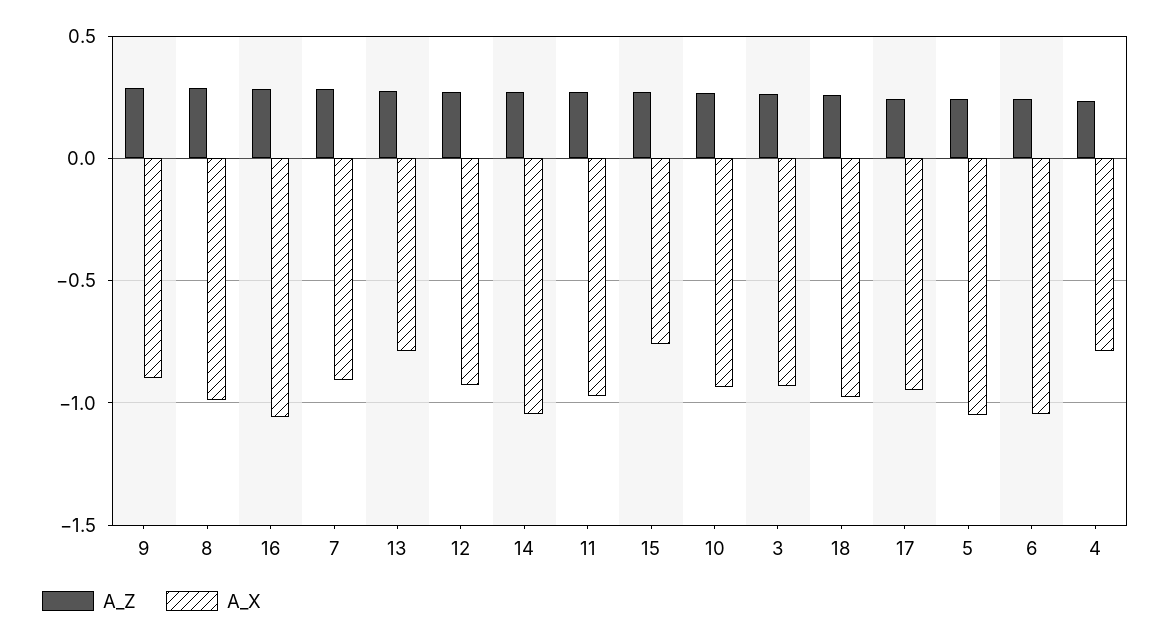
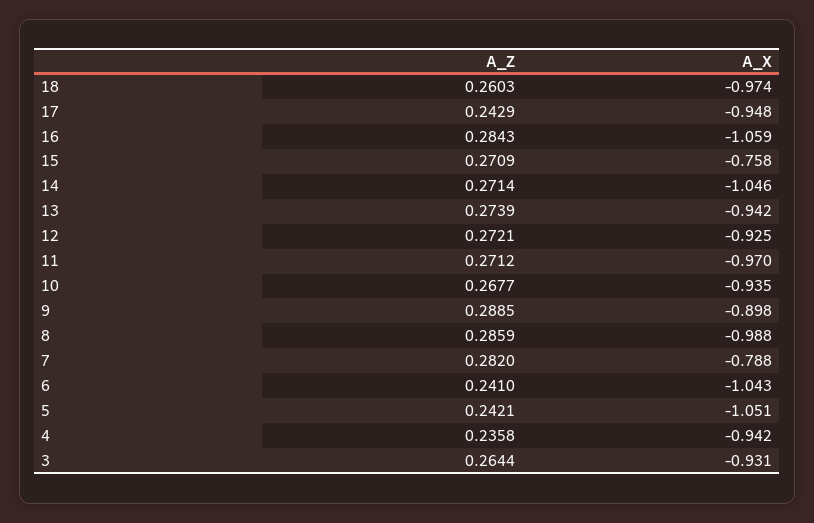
  {
    "A_Z": {
      "9": 0.2885,
      "8": 0.2859,
      "16": 0.2843,
      "7": 0.282,
      "13": 0.2739,
      "12": 0.2721,
      "14": 0.2714,
      "11": 0.2712,
      "15": 0.2709,
      "10": 0.2677,
      "3": 0.2644,
      "18": 0.2603,
      "17": 0.2429,
      "5": 0.2421,
      "6": 0.241,
      "4": 0.2358
    },
    "A_X": {
      "9": -0.898,
      "8": -0.988,
      "16": -1.059,
-     "7": -0.9,
+     "7": -0.788,
-     "13": -0.8,
+     "13": -0.942,
      "12": -0.925,
      "14": -1.046,
      "11": -0.97,
      "15": -0.758,
      "10": -0.935,
      "3": -0.931,
      "18": -0.974,
      "17": -0.948,
      "5": -1.051,
      "6": -1.043,
-     "4": -0.8
+     "4": -0.942
    }
  }

